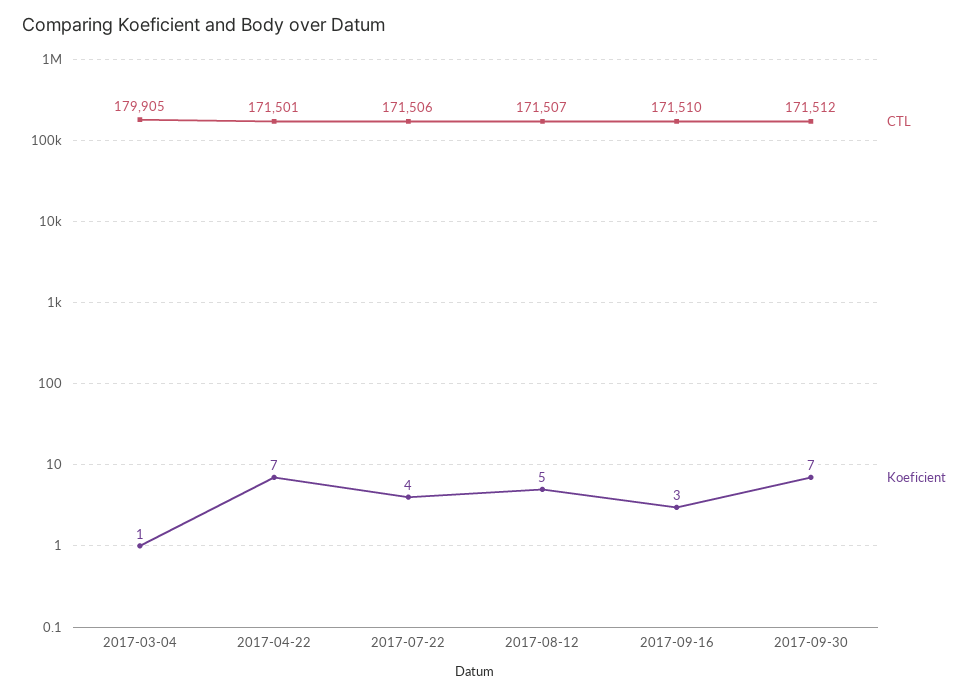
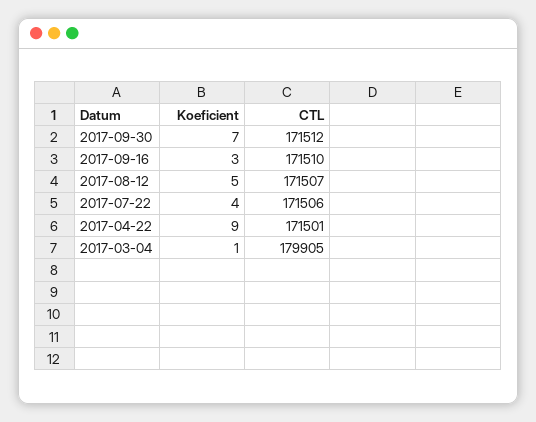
  {
    "CTL": {
      "2017-03-04": 179905,
      "2017-04-22": 171501,
      "2017-07-22": 171506,
      "2017-08-12": 171507,
      "2017-09-16": 171510,
      "2017-09-30": 171512
    },
    "Koeficient": {
      "2017-03-04": 1,
-     "2017-04-22": 7,
+     "2017-04-22": 9,
      "2017-07-22": 4,
      "2017-08-12": 5,
      "2017-09-16": 3,
      "2017-09-30": 7
    }
  }

